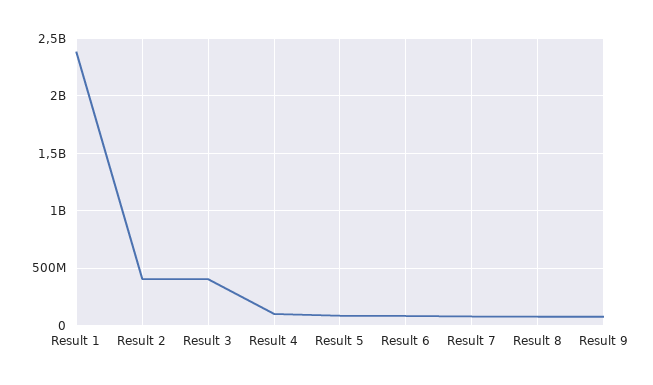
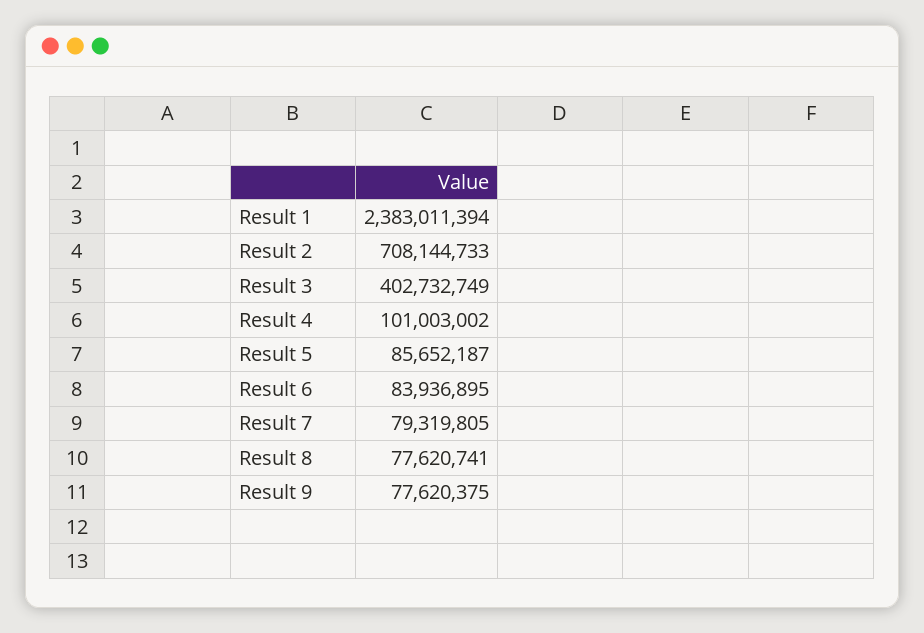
  {
    "Result 1": 2383011394,
-   "Result 2": 400000000,
+   "Result 2": 708144733,
    "Result 3": 402732749,
    "Result 4": 101003002,
    "Result 5": 85652187,
    "Result 6": 83936895,
    "Result 7": 79319805,
    "Result 8": 77620741,
    "Result 9": 77620375
  }

